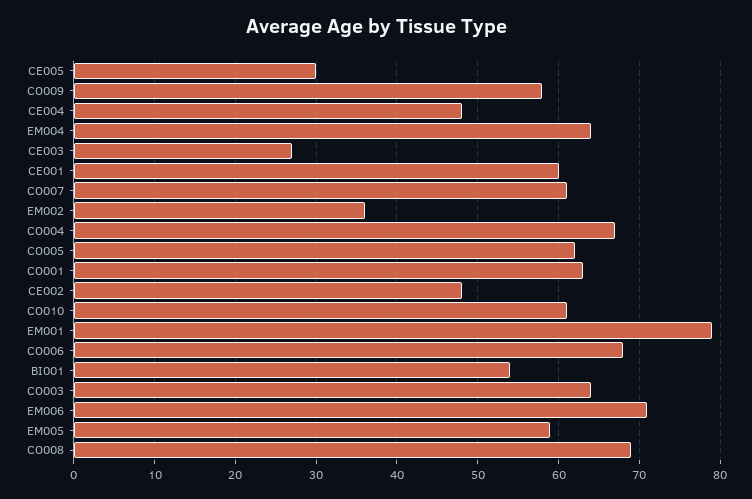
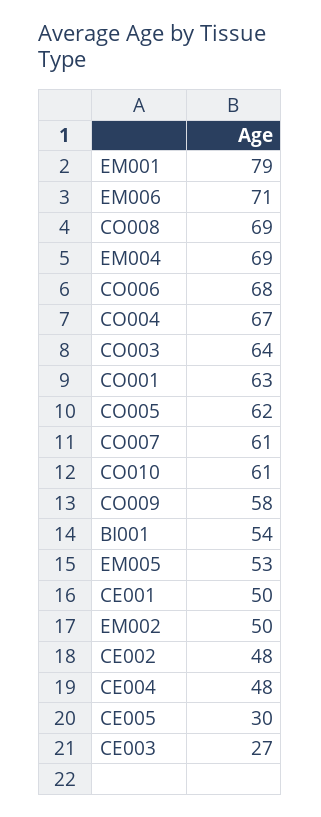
  {
    "CE005": 30,
    "CO009": 58,
    "CE004": 48,
-   "EM004": 64,
+   "EM004": 69,
    "CE003": 27,
-   "CE001": 60,
+   "CE001": 50,
    "CO007": 61,
-   "EM002": 36,
+   "EM002": 50,
    "CO004": 67,
    "CO005": 62,
    "CO001": 63,
    "CE002": 48,
    "CO010": 61,
    "EM001": 79,
    "CO006": 68,
    "BI001": 54,
    "CO003": 64,
    "EM006": 71,
-   "EM005": 59,
+   "EM005": 53,
    "CO008": 69
  }

